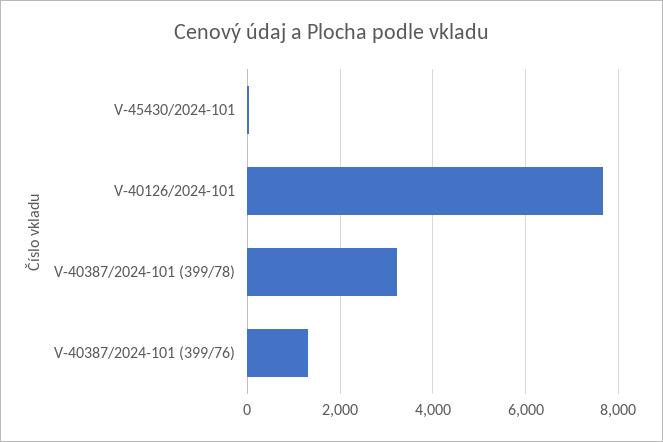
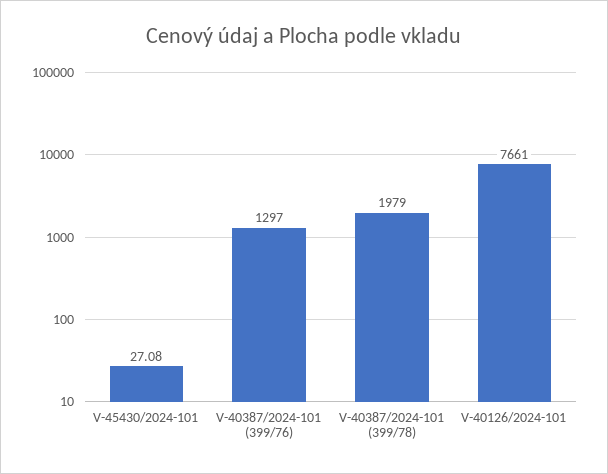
  {
    "V-45430/2024-101": 27.08,
    "V-40126/2024-101": 7661,
-   "V-40387/2024-101 (399/78)": 3200,
+   "V-40387/2024-101 (399/78)": 1979,
    "V-40387/2024-101 (399/76)": 1297
  }

